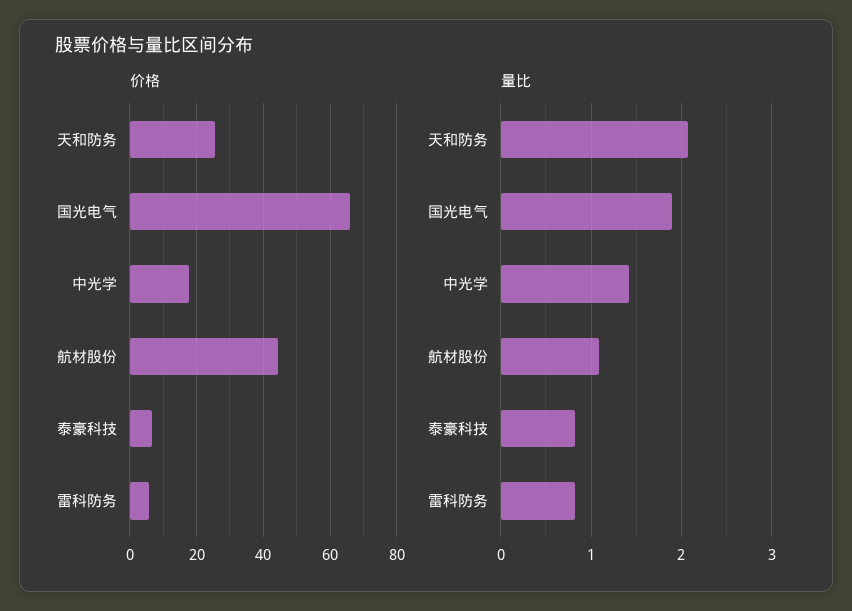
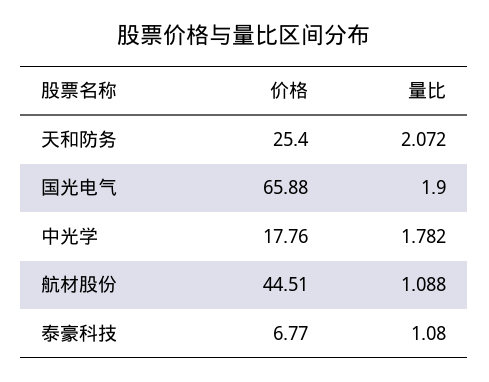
  {
    "价格": {
      "天和防务": 25.4,
      "国光电气": 65.88,
      "中光学": 17.76,
      "航材股份": 44.51,
-     "泰豪科技": 6.77,
+     "泰豪科技": 6.77
-     "雷科防务": 6
    },
    "量比": {
      "天和防务": 2.072,
      "国光电气": 1.9,
-     "中光学": 1.4,
+     "中光学": 1.782,
      "航材股份": 1.088,
-     "泰豪科技": 0.8,
+     "泰豪科技": 1.08
-     "雷科防务": 0.8
    }
  }

